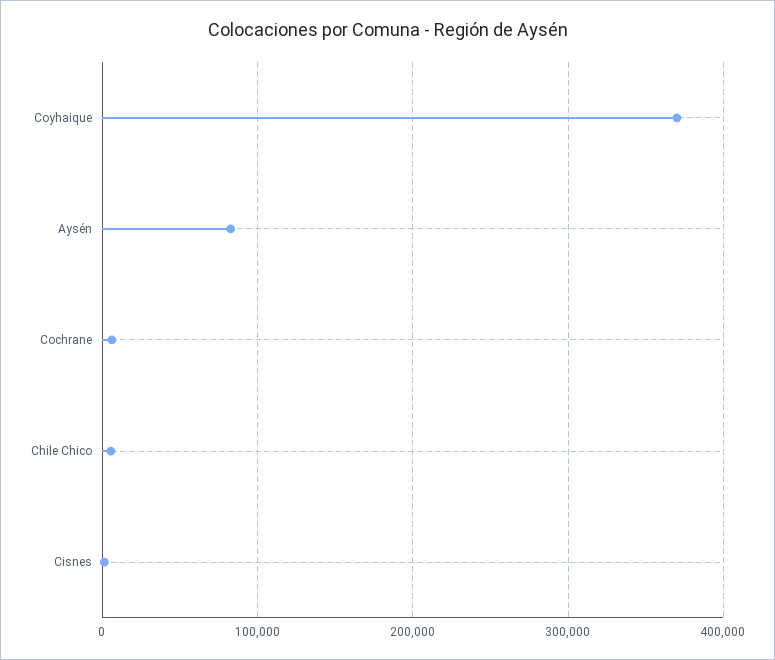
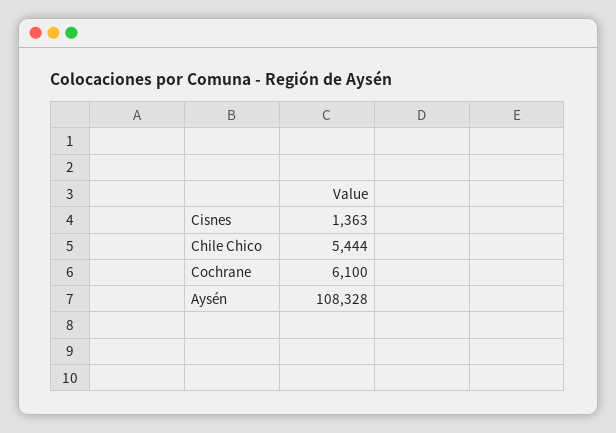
  {
-   "Coyhaique": 370000,
-   "Aysén": 80000,
+   "Aysén": 108328,
    "Cochrane": 6100,
    "Chile Chico": 5444,
    "Cisnes": 1363
  }

